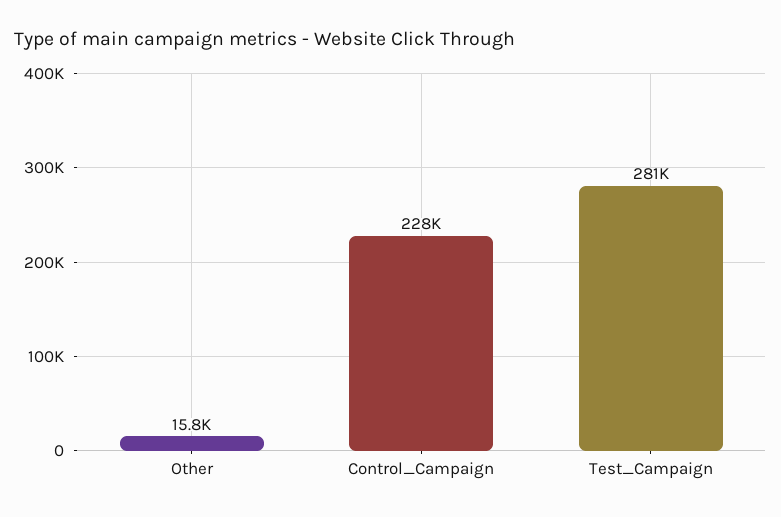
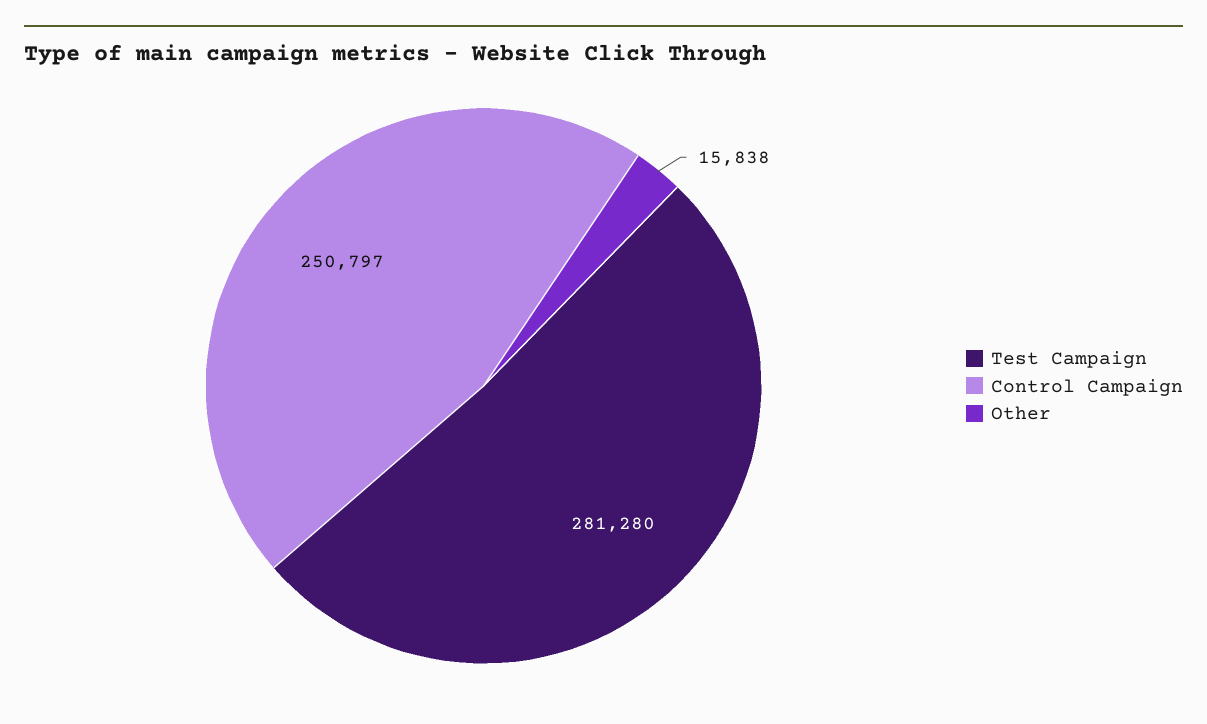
  {
    "Other": 15838,
-   "Control_Campaign": 228000,
+   "Control_Campaign": 250797,
    "Test_Campaign": 281280
  }

